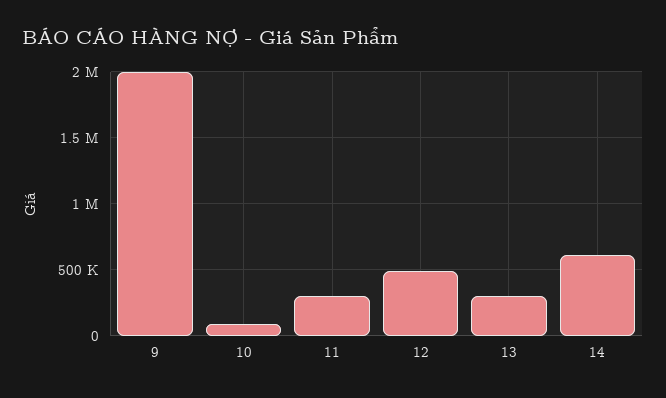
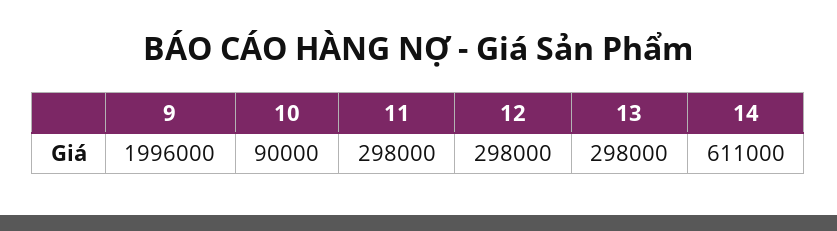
  {
    "9": 1996000,
    "10": 90000,
    "11": 298000,
-   "12": 500000,
+   "12": 298000,
    "13": 298000,
    "14": 611000
  }

